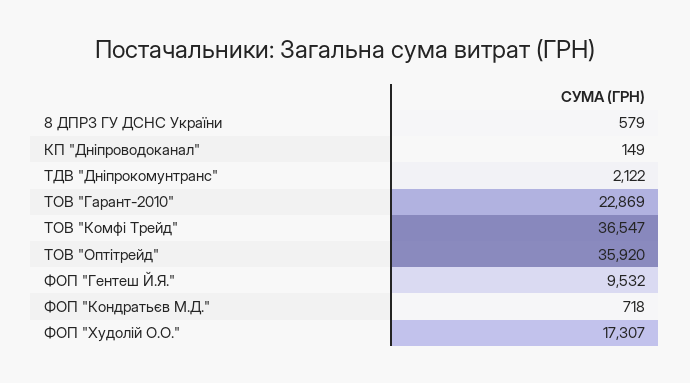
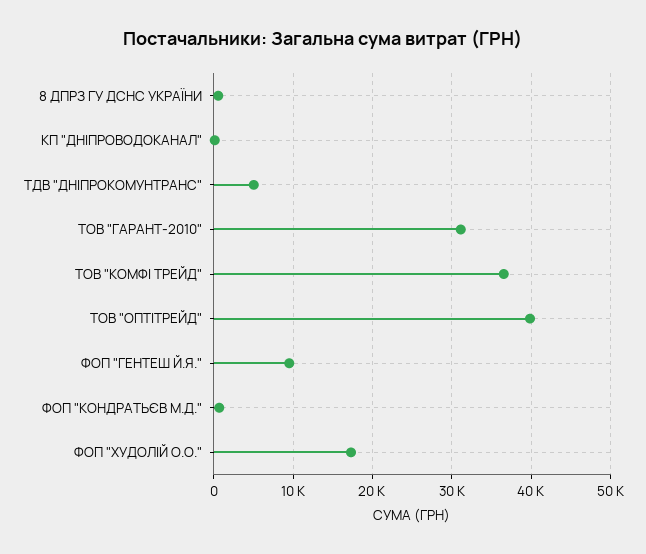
  {
    "8 ДПРЗ ГУ ДСНС України": 579,
    "КП \"Дніпроводоканал\"": 149,
-   "ТДВ \"Дніпрокомунтранс\"": 2122,
+   "ТДВ \"Дніпрокомунтранс\"": 5000,
-   "ТОВ \"Гарант-2010\"": 22869,
+   "ТОВ \"Гарант-2010\"": 31000,
    "ТОВ \"Комфі Трейд\"": 36547,
-   "ТОВ \"Оптітрейд\"": 35920,
+   "ТОВ \"Оптітрейд\"": 40000,
    "ФОП \"Гентеш Й.Я.\"": 9532,
    "ФОП \"Кондратьєв М.Д.\"": 718,
    "ФОП \"Худолій О.О.\"": 17307
  }

